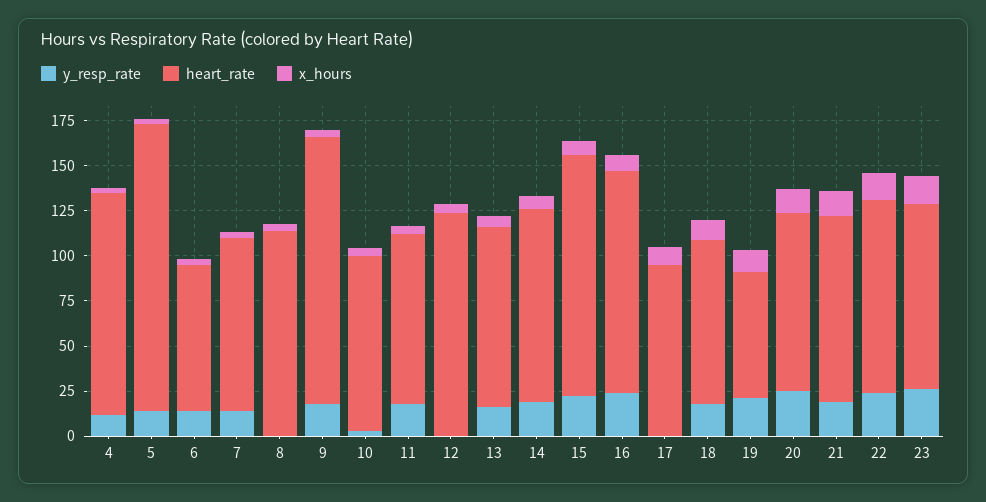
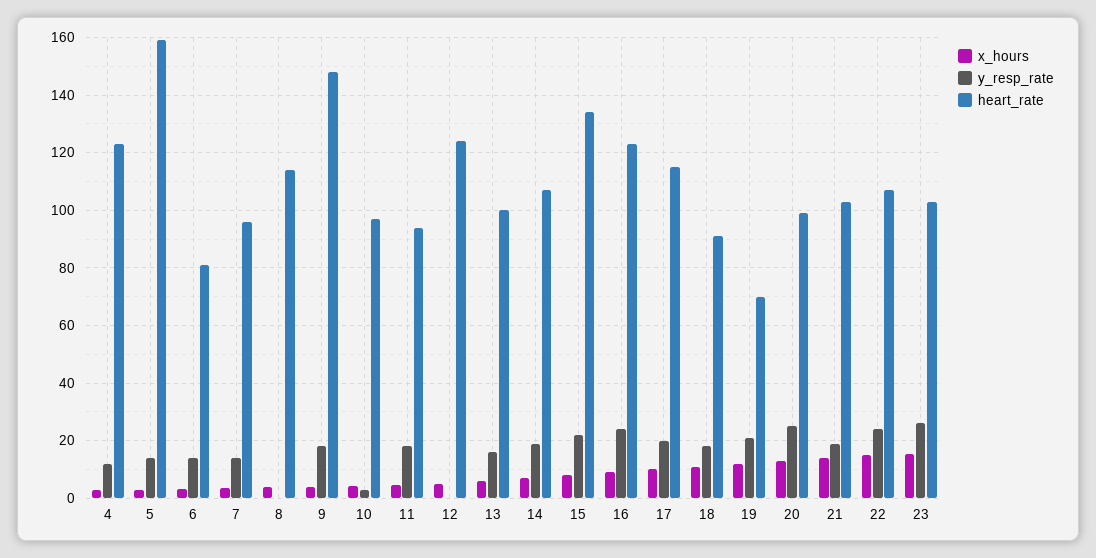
  {
    "y_resp_rate": {
      "4": 12.5,
      "5": 15,
      "6": 15,
      "7": 15,
      "8": 0,
      "9": 17.5,
      "10": 2.5,
      "11": 17.5,
      "12": 0,
      "13": 15,
      "14": 20,
      "15": 22.5,
      "16": 25,
-     "17": 0,
+     "17": 20,
      "18": 17.5,
      "19": 20,
      "20": 25,
      "21": 20,
      "22": 25,
      "23": 25
    },
    "heart_rate": {
      "4": 122.5,
      "5": 160,
      "6": 80,
      "7": 95,
      "8": 115,
      "9": 147.5,
      "10": 97.5,
      "11": 95,
      "12": 125,
      "13": 100,
      "14": 107.5,
      "15": 135,
      "16": 122.5,
-     "17": 95,
+     "17": 115,
      "18": 90,
      "19": 70,
      "20": 100,
      "21": 102.5,
      "22": 107.5,
      "23": 102.5
    },
    "x_hours": {
      "4": 2.5,
      "5": 2.5,
      "6": 2.5,
      "7": 2.5,
      "8": 5,
      "9": 5,
      "10": 5,
      "11": 5,
      "12": 5,
      "13": 5,
      "14": 7.5,
      "15": 7.5,
      "16": 10,
      "17": 10,
      "18": 10,
      "19": 12.5,
      "20": 12.5,
      "21": 15,
      "22": 15,
      "23": 15
    }
  }

